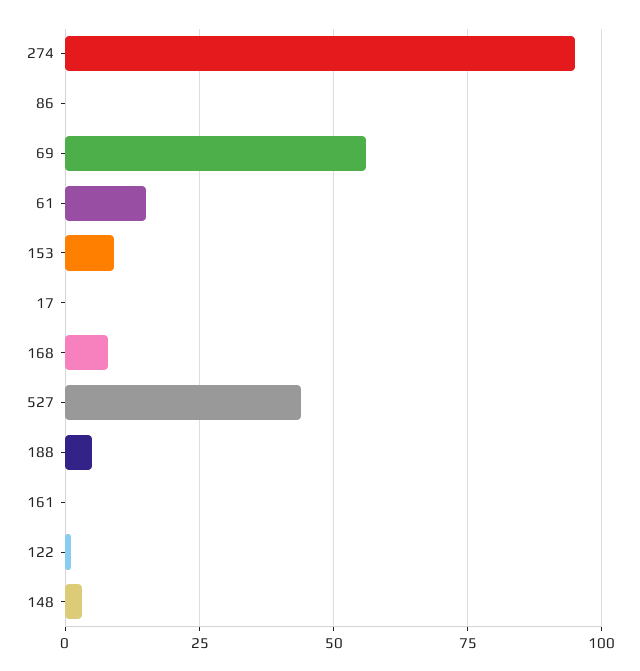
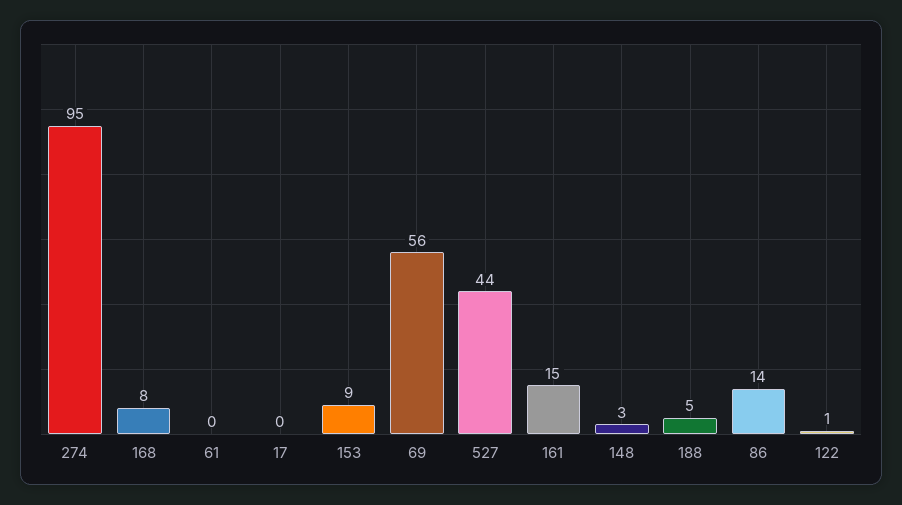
  {
    "274": 95,
-   "86": 0,
+   "86": 14,
    "69": 56,
-   "61": 15,
+   "61": 0,
    "153": 9,
    "17": 0,
    "168": 8,
    "527": 44,
    "188": 5,
-   "161": 0,
+   "161": 15,
    "122": 1,
    "148": 3
  }

